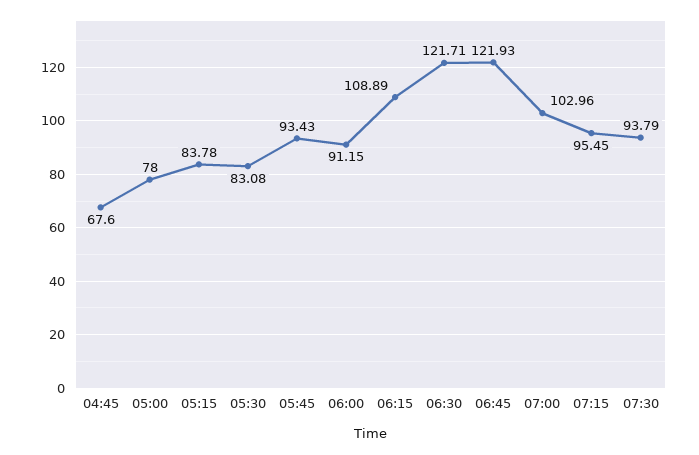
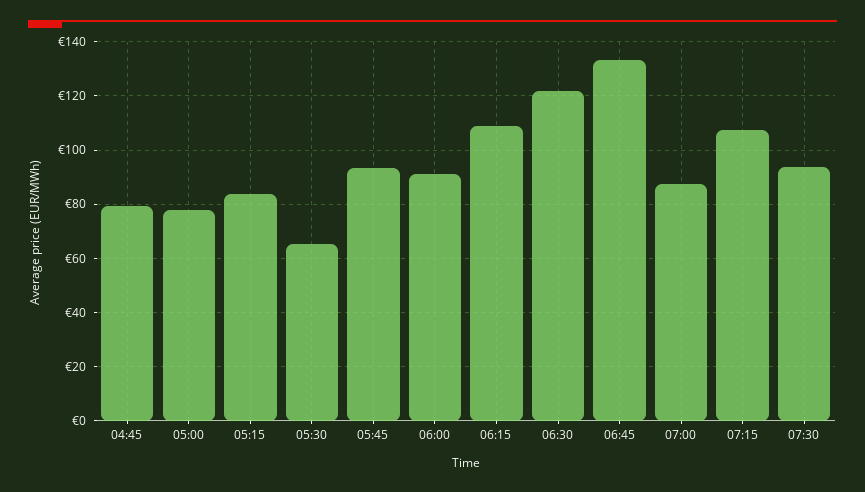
  {
-   "04:45": 67.6,
+   "04:45": 80,
    "05:00": 78,
    "05:15": 83.78,
-   "05:30": 83.08,
+   "05:30": 65,
    "05:45": 93.43,
    "06:00": 91.15,
    "06:15": 108.89,
    "06:30": 121.71,
-   "06:45": 121.93,
+   "06:45": 132.5,
-   "07:00": 102.96,
+   "07:00": 87.5,
-   "07:15": 95.45,
+   "07:15": 107.5,
    "07:30": 93.79
  }

